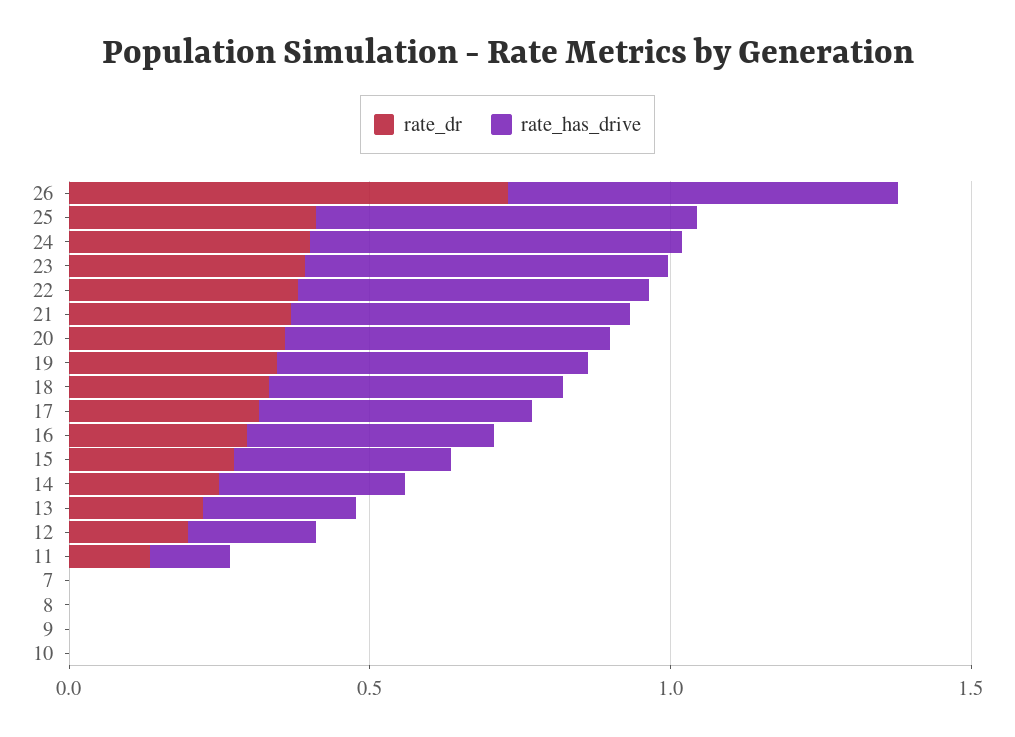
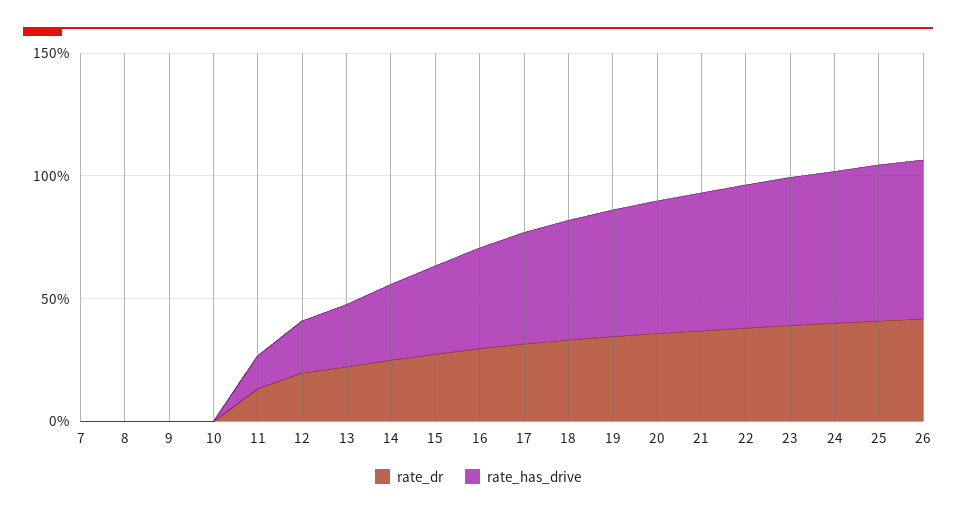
  {
    "rate_dr": {
-     "26": 0.7,
+     "26": 0.4,
      "25": 0.4,
      "24": 0.4,
      "23": 0.4,
      "22": 0.4,
      "21": 0.4,
      "20": 0.4,
      "19": 0.3,
      "18": 0.3,
      "17": 0.3,
      "16": 0.3,
      "15": 0.3,
      "14": 0.2,
      "13": 0.2,
      "12": 0.2,
      "11": 0.1,
      "7": 0,
      "8": 0,
      "9": 0,
      "10": 0
    },
    "rate_has_drive": {
      "26": 0.6,
      "25": 0.6,
      "24": 0.6,
      "23": 0.6,
      "22": 0.6,
      "21": 0.6,
      "20": 0.5,
      "19": 0.5,
      "18": 0.5,
      "17": 0.5,
      "16": 0.4,
      "15": 0.4,
      "14": 0.3,
      "13": 0.3,
      "12": 0.2,
      "11": 0.1,
      "7": 0,
      "8": 0,
      "9": 0,
      "10": 0
    }
  }

